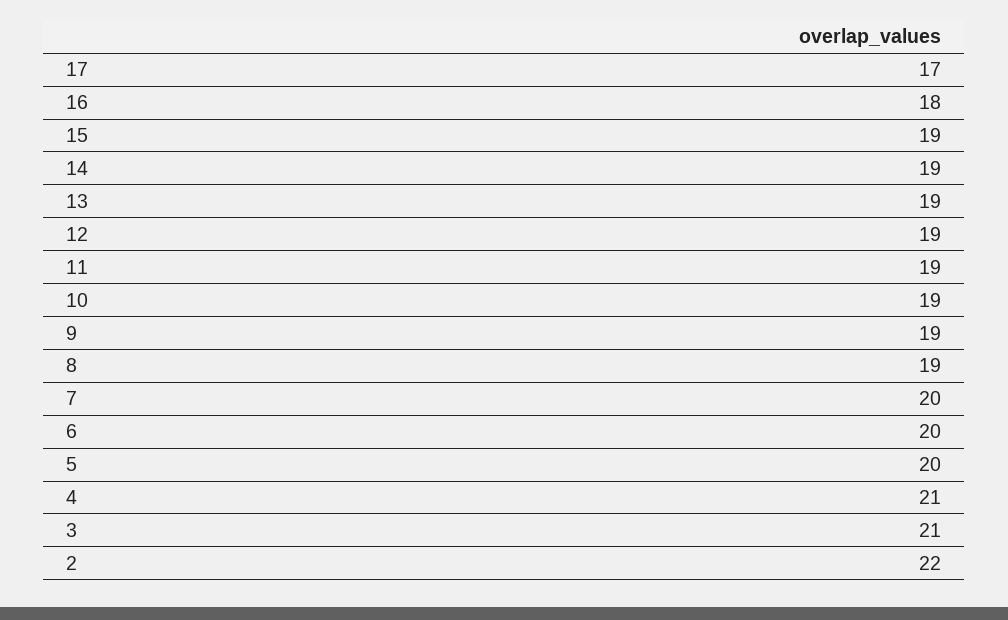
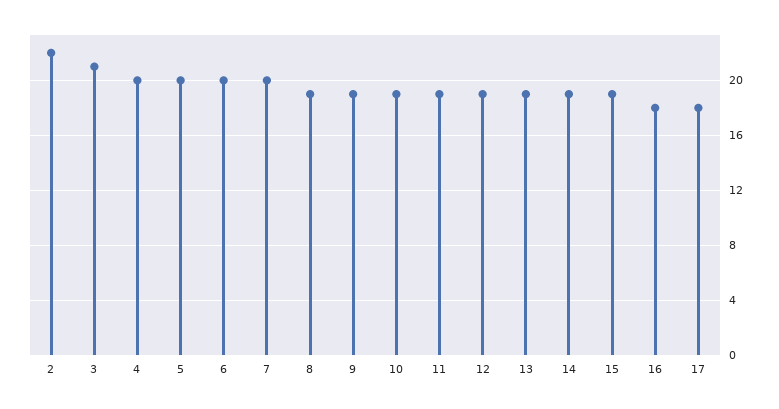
  {
-   "17": 17,
+   "17": 18,
    "16": 18,
    "15": 19,
    "14": 19,
    "13": 19,
    "12": 19,
    "11": 19,
    "10": 19,
    "9": 19,
    "8": 19,
    "7": 20,
    "6": 20,
    "5": 20,
-   "4": 21,
+   "4": 20,
    "3": 21,
    "2": 22
  }

